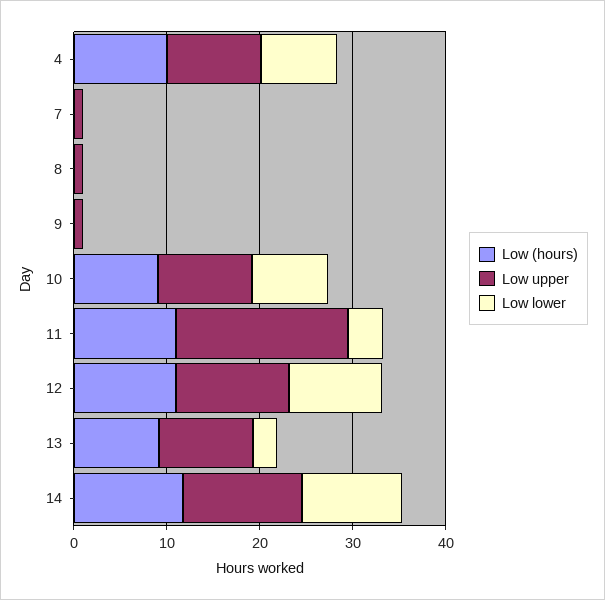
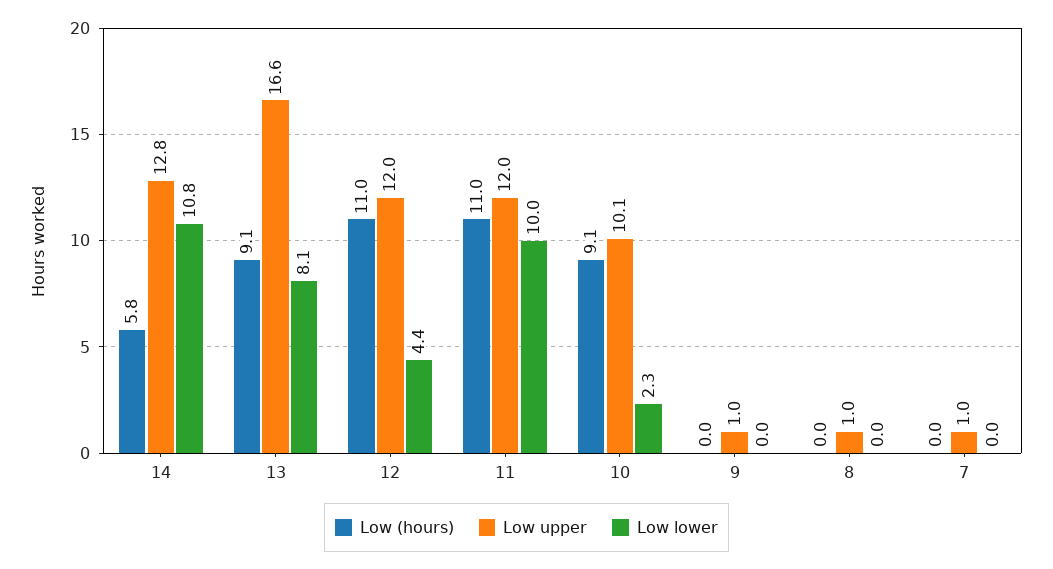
  {
    "Low (hours)": {
-     "4": 10,
      "7": 0,
      "8": 0,
      "9": 0,
      "10": 9.1,
      "11": 11,
      "12": 11,
      "13": 9.1,
-     "14": 12
+     "14": 5.8
    },
    "Low upper": {
-     "4": 10,
      "7": 1,
      "8": 1,
      "9": 1,
      "10": 10.1,
-     "11": 18,
+     "11": 12,
      "12": 12,
-     "13": 10,
+     "13": 16.6,
      "14": 12.8
    },
    "Low lower": {
-     "4": 8,
      "7": 0,
      "8": 0,
      "9": 0,
-     "10": 8,
+     "10": 2.3,
-     "11": 4,
+     "11": 10,
-     "12": 10,
+     "12": 4.4,
-     "13": 2,
+     "13": 8.1,
      "14": 10.8
    }
  }

